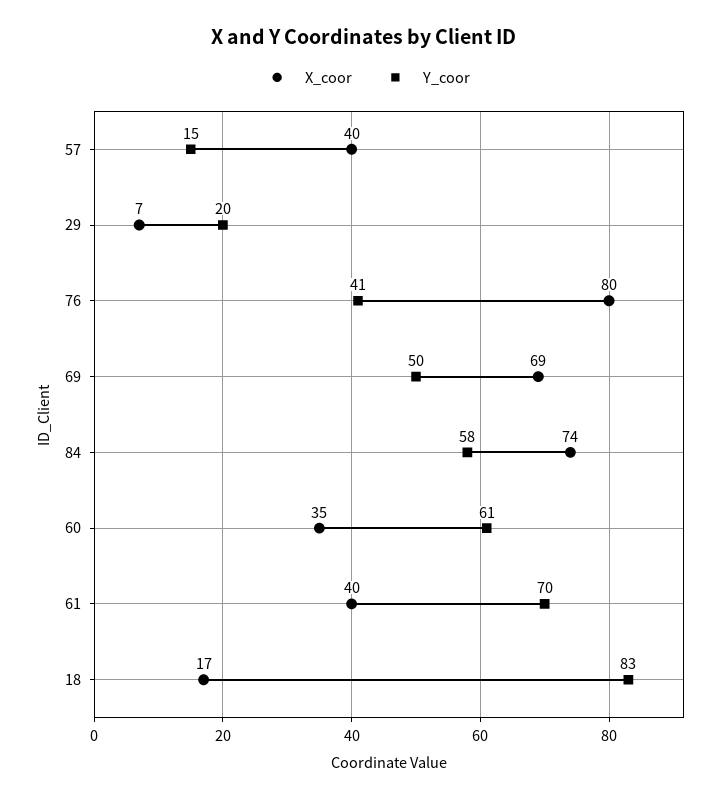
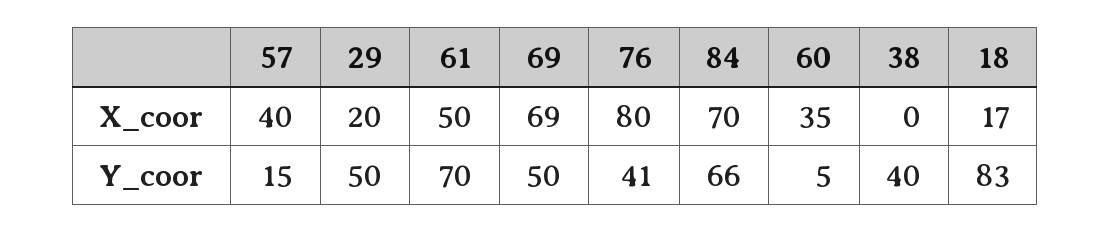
  {
    "X_coor": {
      "57": 40,
-     "29": 7,
+     "29": 20,
      "76": 80,
      "69": 69,
-     "84": 74,
+     "84": 70,
      "60": 35,
-     "61": 40,
+     "61": 50,
-     "18": 17
+     "18": 17,
+     "38": 0
    },
    "Y_coor": {
      "57": 15,
-     "29": 20,
+     "29": 50,
      "76": 41,
      "69": 50,
-     "84": 58,
+     "84": 66,
-     "60": 61,
+     "60": 5,
      "61": 70,
-     "18": 83
+     "18": 83,
+     "38": 40
    }
  }

